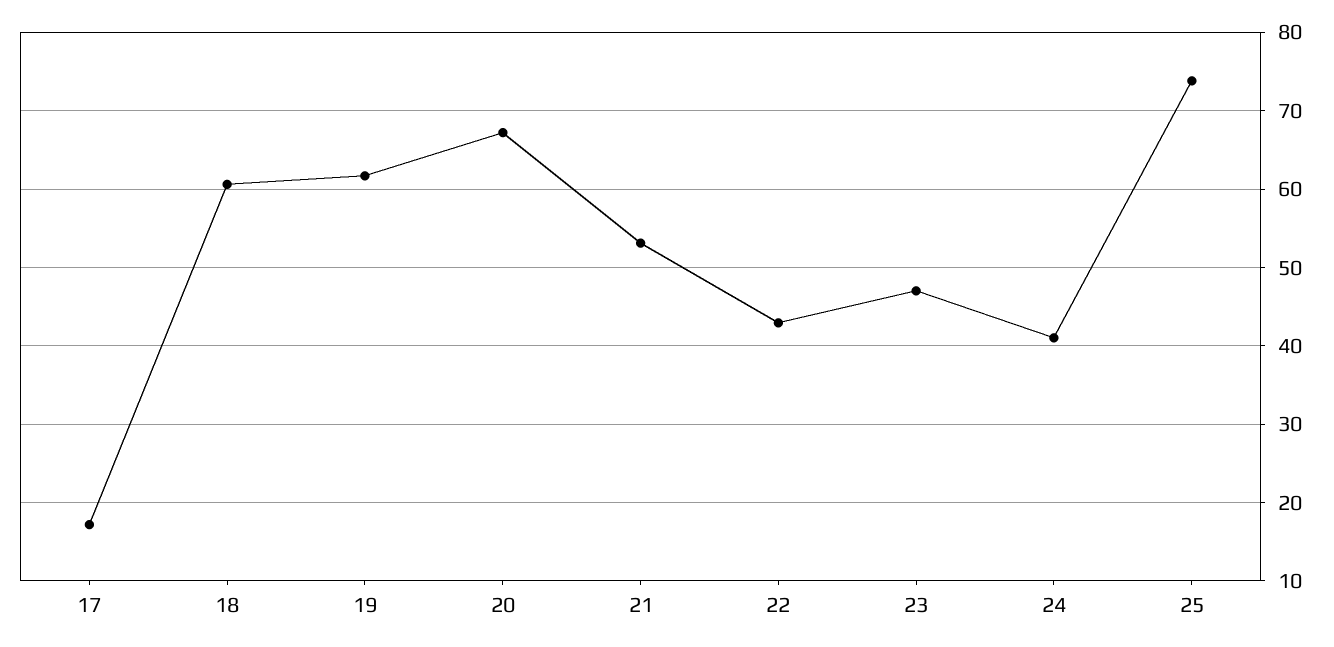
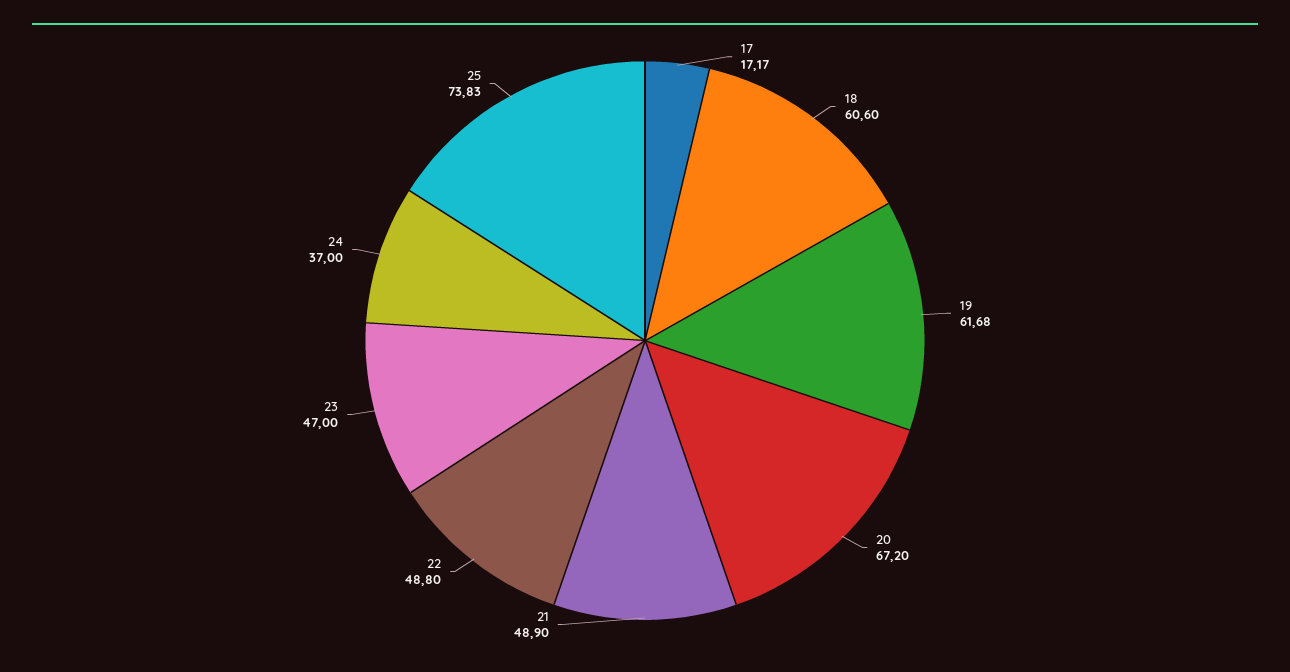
  {
    "17": 17.17,
    "18": 60.6,
    "19": 61.68,
    "20": 67.2,
-   "21": 53,
+   "21": 48.9,
-   "22": 43,
+   "22": 48.8,
    "23": 47,
-   "24": 41,
+   "24": 37,
    "25": 73.83
  }

